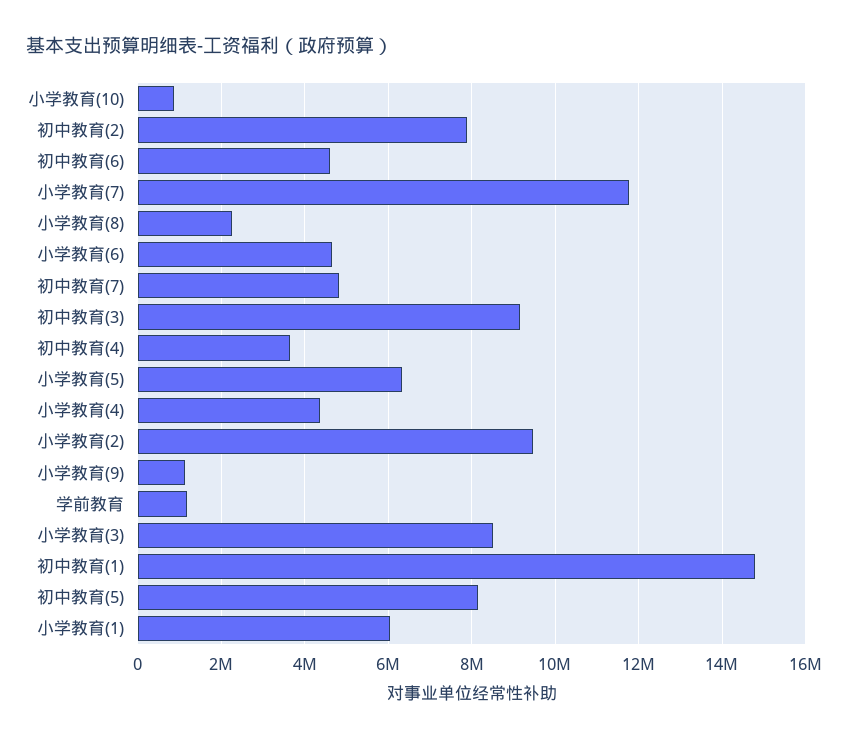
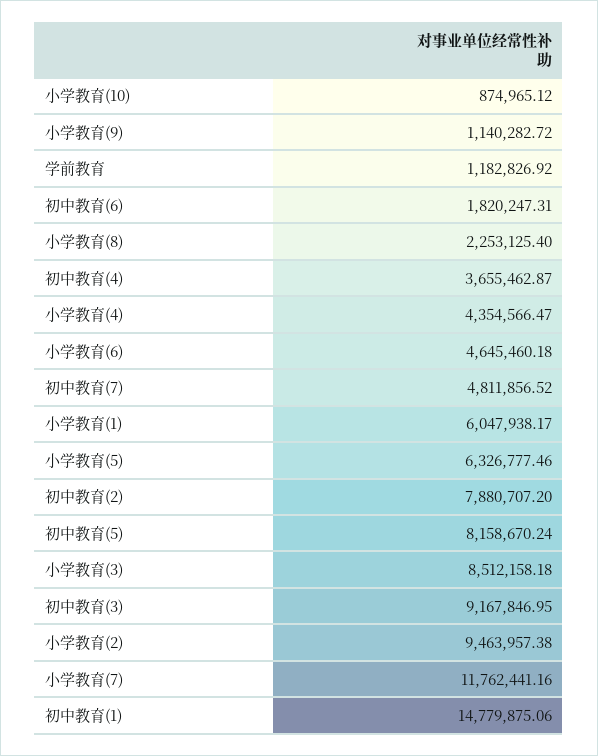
  {
    "小学教育(10)": 874965.12,
    "初中教育(2)": 7880707.2,
-   "初中教育(6)": 4600000,
+   "初中教育(6)": 1820247.31,
    "小学教育(7)": 11762441.16,
    "小学教育(8)": 2253125.4,
    "小学教育(6)": 4645460.18,
    "初中教育(7)": 4811856.52,
    "初中教育(3)": 9167846.95,
    "初中教育(4)": 3655462.87,
    "小学教育(5)": 6326777.46,
    "小学教育(4)": 4354566.47,
    "小学教育(2)": 9463957.38,
    "小学教育(9)": 1140282.72,
    "学前教育": 1182826.92,
    "小学教育(3)": 8512158.18,
    "初中教育(1)": 14779875.06,
    "初中教育(5)": 8158670.24,
    "小学教育(1)": 6047938.17
  }

